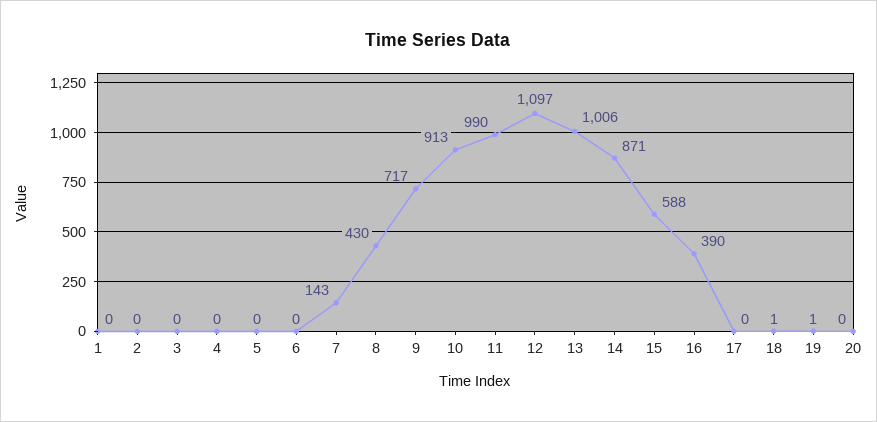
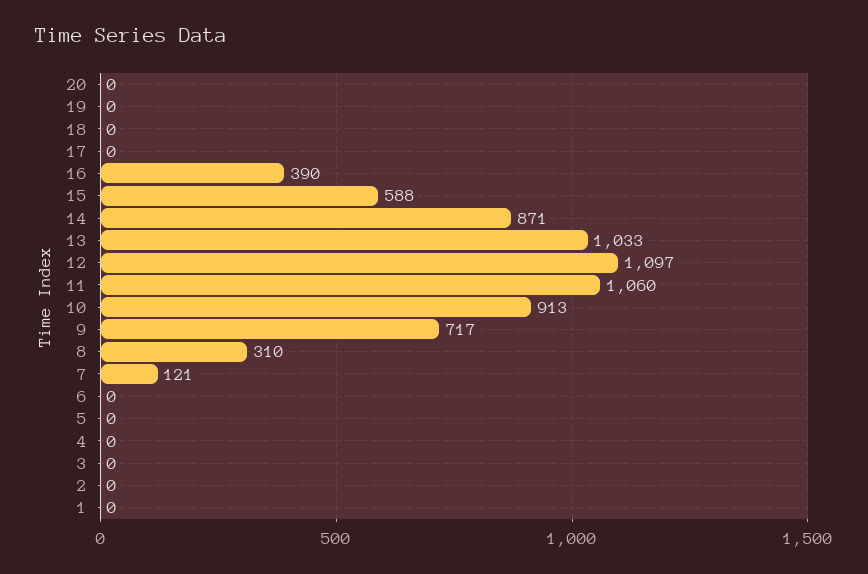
  {
    "1": 0,
    "2": 0,
    "3": 0,
    "4": 0,
    "5": 0,
    "6": 0,
-   "7": 143,
+   "7": 121,
-   "8": 430,
+   "8": 310,
    "9": 717,
    "10": 913,
-   "11": 990,
+   "11": 1060,
    "12": 1097,
-   "13": 1006,
+   "13": 1033,
    "14": 871,
    "15": 588,
    "16": 390,
    "17": 0,
-   "18": 1,
+   "18": 0,
-   "19": 1,
+   "19": 0,
    "20": 0
  }

